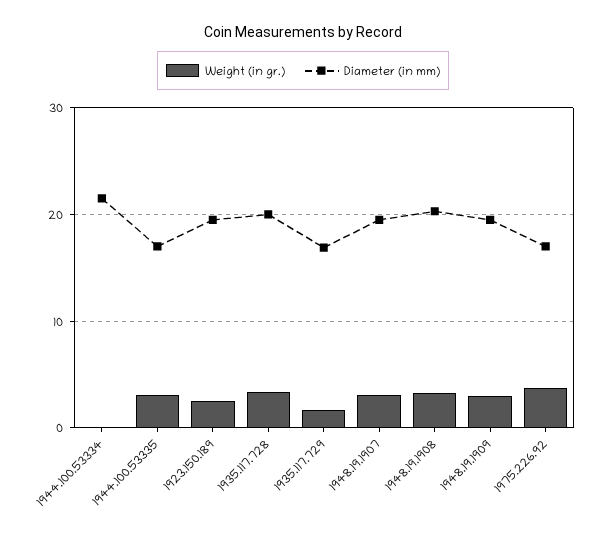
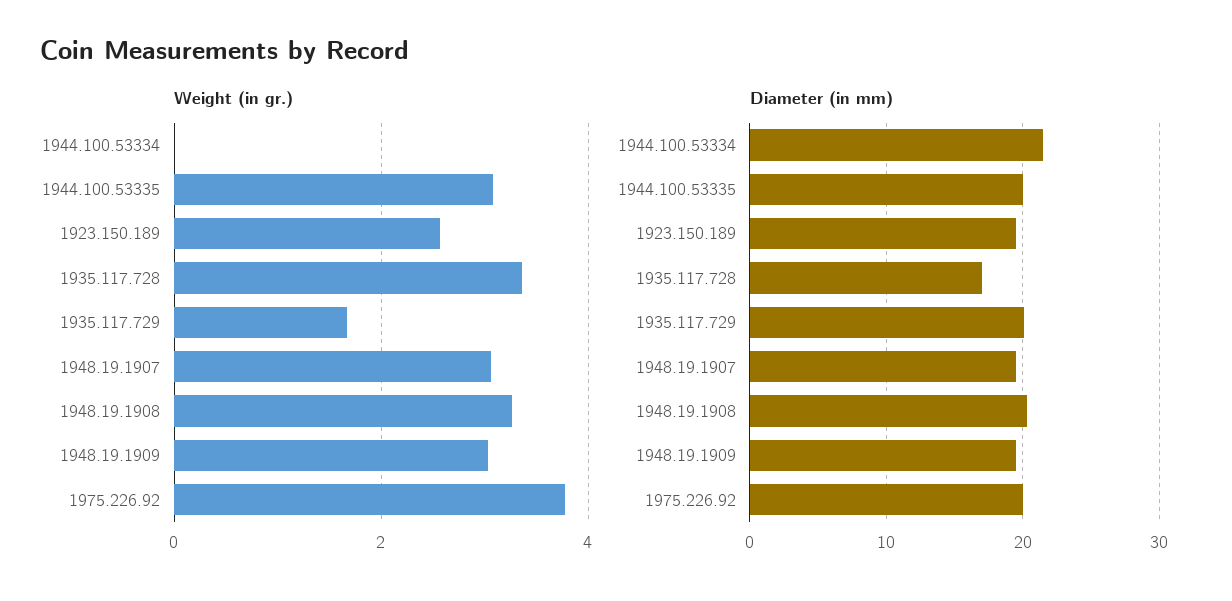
  {
    "Weight (in gr.)": {
      "1944.100.53334": 0,
      "1944.100.53335": 3,
      "1923.150.189": 2.6,
      "1935.117.728": 3.4,
      "1935.117.729": 1.6,
      "1948.19.1907": 3,
      "1948.19.1908": 3.2,
      "1948.19.1909": 3,
      "1975.226.92": 3.8
    },
    "Diameter (in mm)": {
      "1944.100.53334": 22,
-     "1944.100.53335": 17,
+     "1944.100.53335": 20,
      "1923.150.189": 20,
-     "1935.117.728": 20,
+     "1935.117.728": 17,
-     "1935.117.729": 17,
+     "1935.117.729": 20,
      "1948.19.1907": 20,
      "1948.19.1908": 20,
      "1948.19.1909": 20,
-     "1975.226.92": 17
+     "1975.226.92": 20
    }
  }

